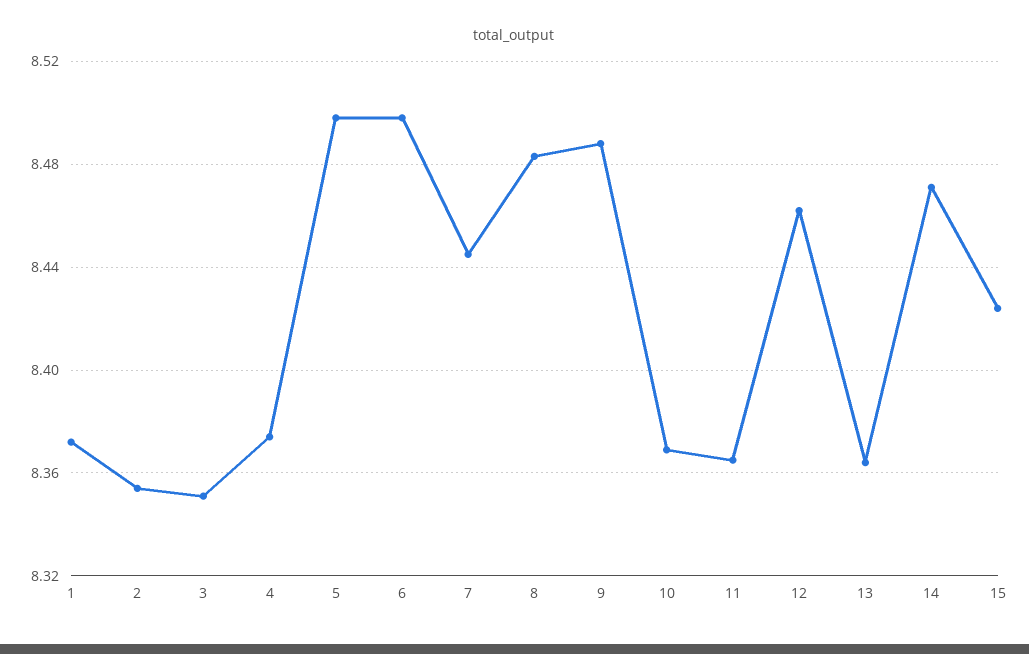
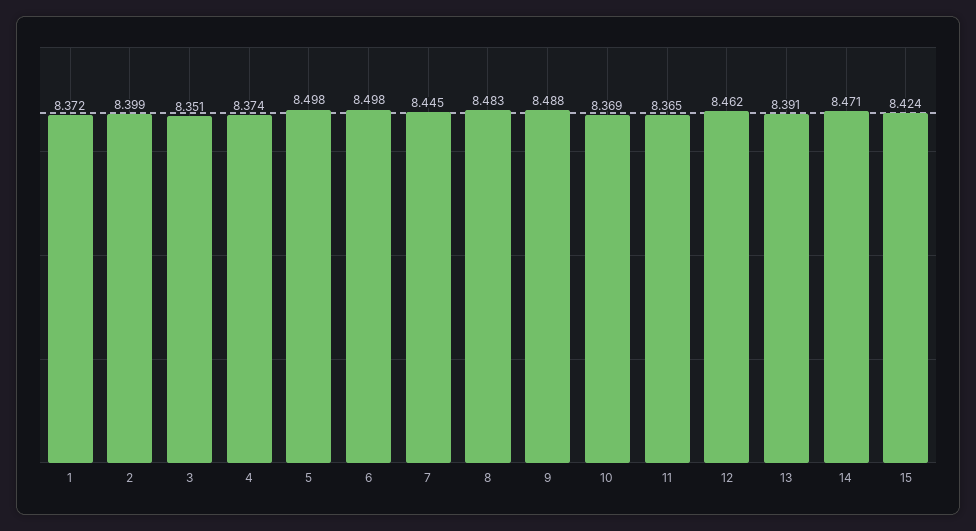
  {
    "1": 8.372,
-   "2": 8.355,
+   "2": 8.399,
    "3": 8.351,
    "4": 8.374,
    "5": 8.498,
    "6": 8.498,
    "7": 8.445,
    "8": 8.483,
    "9": 8.488,
    "10": 8.369,
    "11": 8.365,
    "12": 8.462,
-   "13": 8.365,
+   "13": 8.391,
    "14": 8.471,
    "15": 8.424
  }

